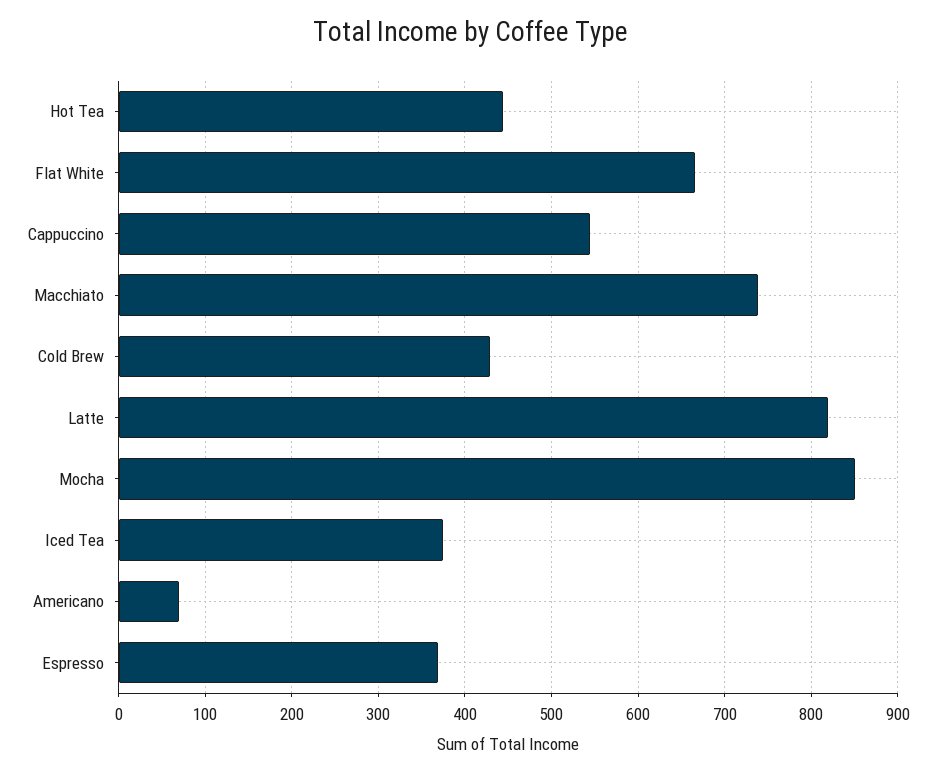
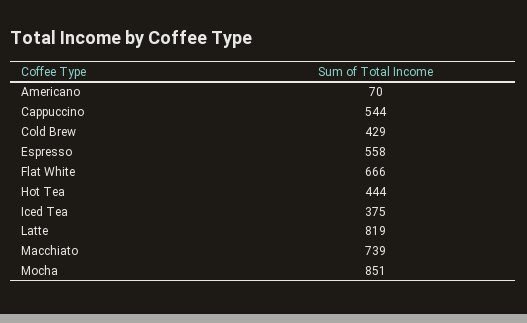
  {
    "Hot Tea": 444,
    "Flat White": 666,
    "Cappuccino": 544,
    "Macchiato": 739,
    "Cold Brew": 429,
    "Latte": 819,
    "Mocha": 851,
    "Iced Tea": 375,
    "Americano": 70,
-   "Espresso": 370
+   "Espresso": 558
  }

